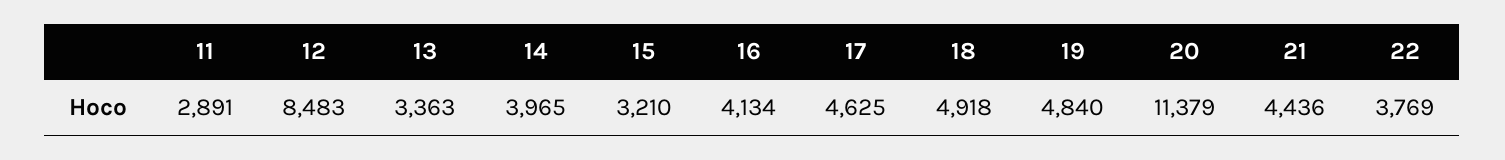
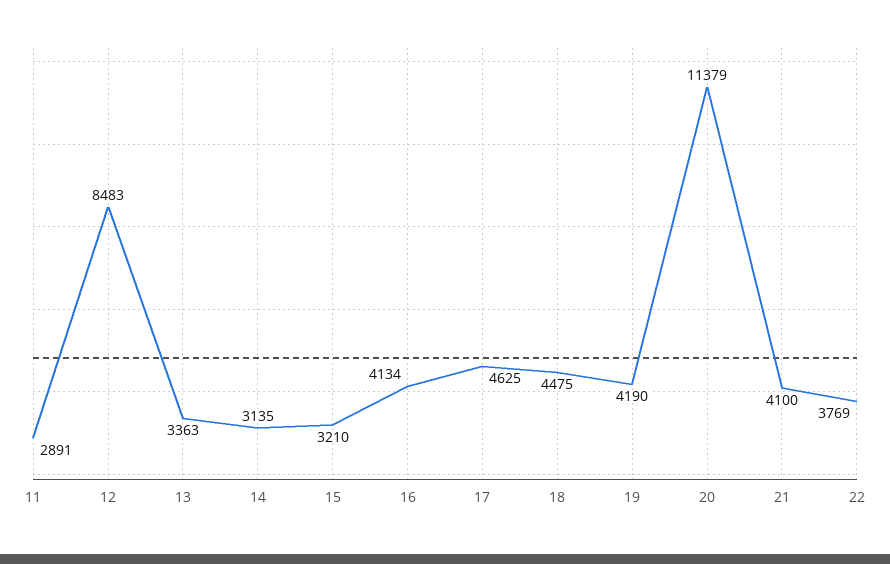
  {
    "11": 2891,
    "12": 8483,
    "13": 3363,
-   "14": 3965,
+   "14": 3135,
    "15": 3210,
    "16": 4134,
    "17": 4625,
-   "18": 4918,
+   "18": 4475,
-   "19": 4840,
+   "19": 4190,
    "20": 11379,
-   "21": 4436,
+   "21": 4100,
    "22": 3769
  }

